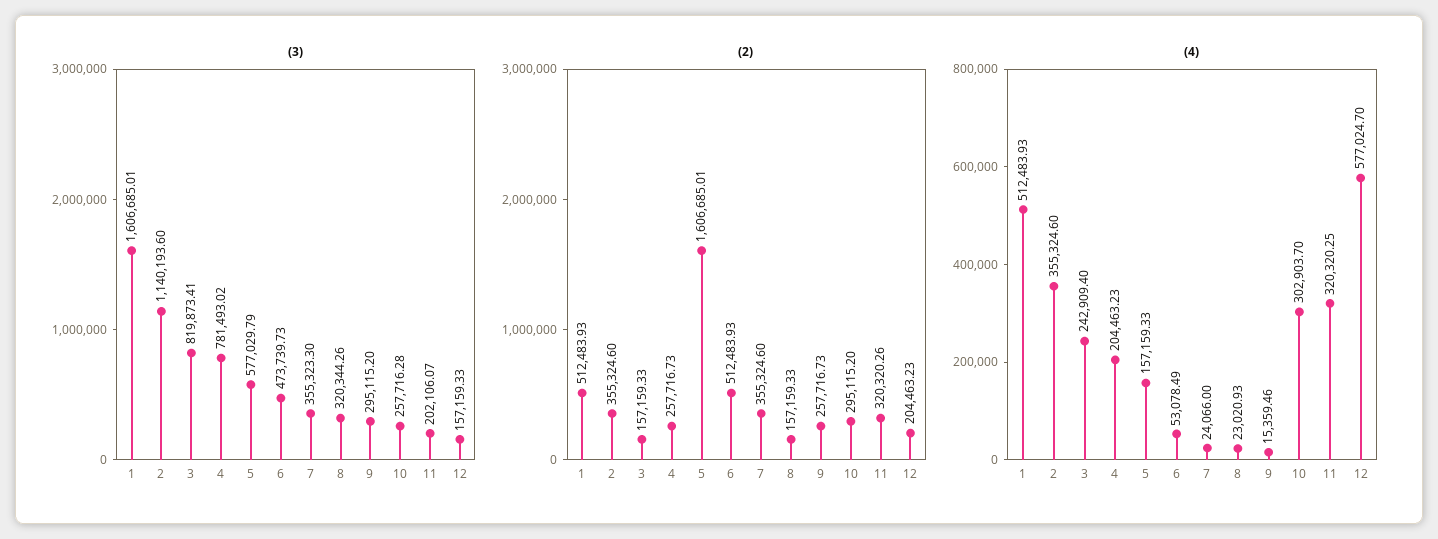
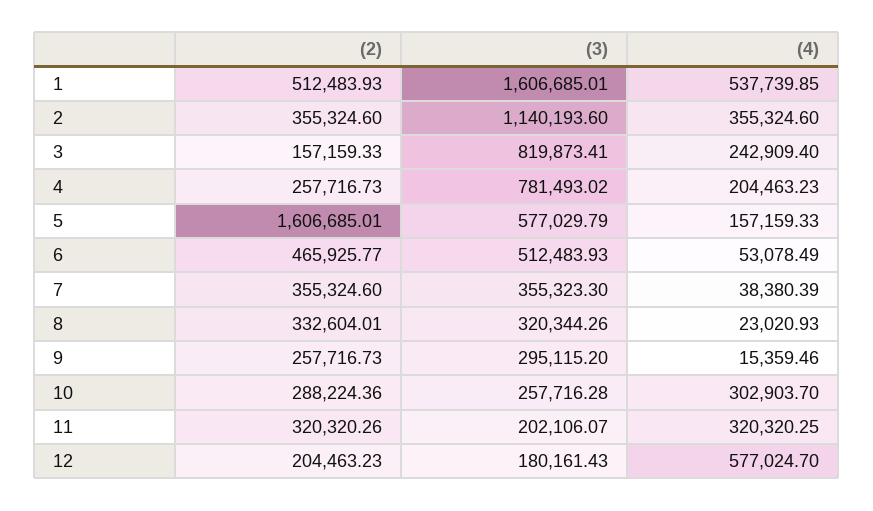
  {
    "(3)": {
      "1": 1606685.01,
      "2": 1140193.6,
      "3": 819873.41,
      "4": 781493.02,
      "5": 577029.79,
-     "6": 473739.73,
+     "6": 512483.93,
      "7": 355323.3,
      "8": 320344.26,
      "9": 295115.2,
      "10": 257716.28,
      "11": 202106.07,
-     "12": 157159.33
+     "12": 180161.43
    },
    "(2)": {
      "1": 512483.93,
      "2": 355324.6,
      "3": 157159.33,
      "4": 257716.73,
      "5": 1606685.01,
-     "6": 512483.93,
+     "6": 465925.77,
      "7": 355324.6,
-     "8": 157159.33,
+     "8": 332604.01,
      "9": 257716.73,
-     "10": 295115.2,
+     "10": 288224.36,
      "11": 320320.26,
      "12": 204463.23
    },
    "(4)": {
-     "1": 512483.93,
+     "1": 537739.85,
      "2": 355324.6,
      "3": 242909.4,
      "4": 204463.23,
      "5": 157159.33,
      "6": 53078.49,
-     "7": 24066,
+     "7": 38380.39,
      "8": 23020.93,
      "9": 15359.46,
      "10": 302903.7,
      "11": 320320.25,
      "12": 577024.7
    }
  }

